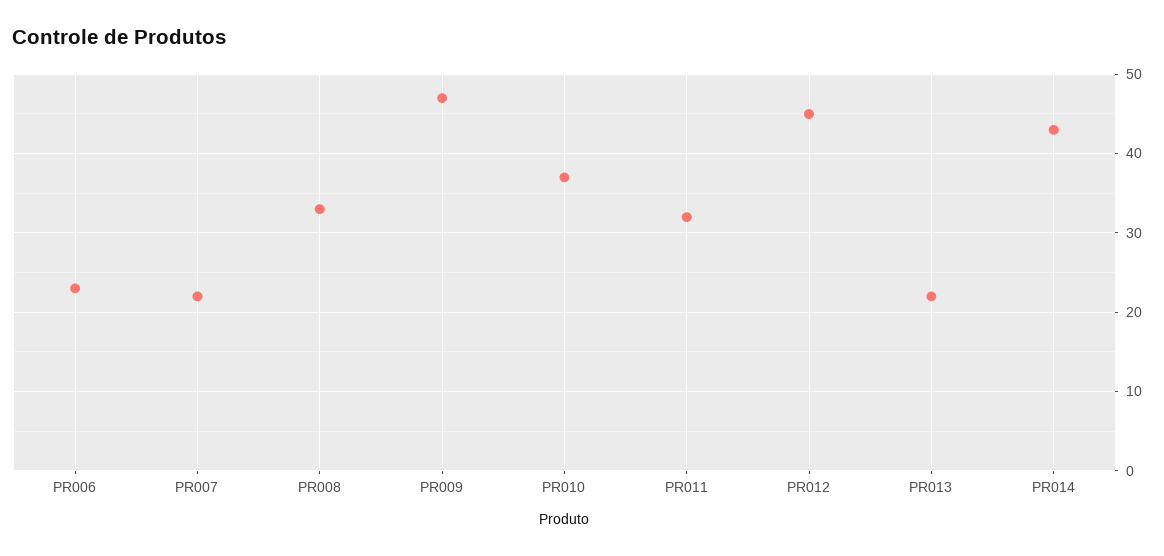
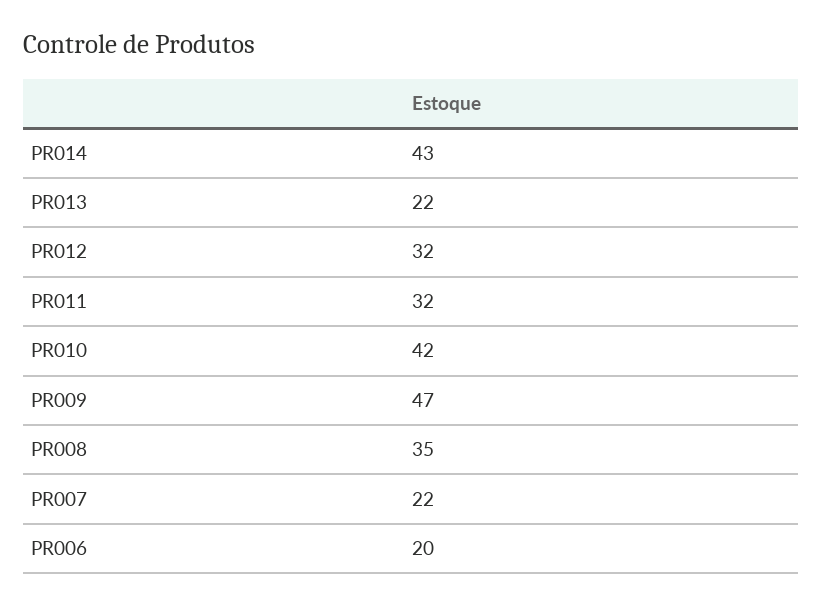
  {
-   "PR006": 23,
+   "PR006": 20,
    "PR007": 22,
-   "PR008": 33,
+   "PR008": 35,
    "PR009": 47,
-   "PR010": 37,
+   "PR010": 42,
    "PR011": 32,
-   "PR012": 45,
+   "PR012": 32,
    "PR013": 22,
    "PR014": 43
  }

